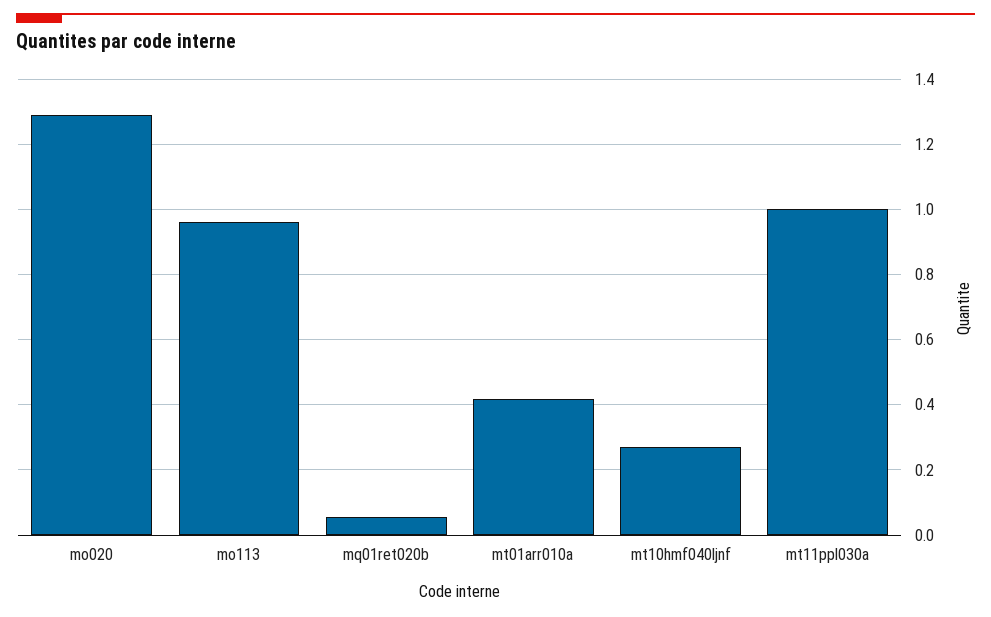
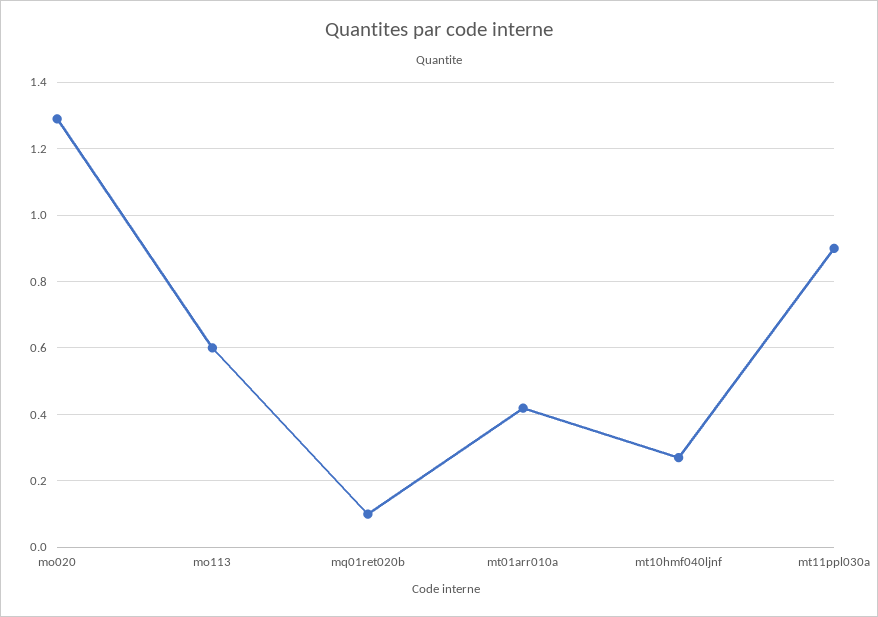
  {
    "mo020": 1.3,
-   "mo113": 0.96,
+   "mo113": 0.6,
-   "mq01ret020b": 0.06,
+   "mq01ret020b": 0.1,
    "mt01arr010a": 0.42,
    "mt10hmf040ljnf": 0.28,
-   "mt11ppl030a": 1
+   "mt11ppl030a": 0.9
  }

